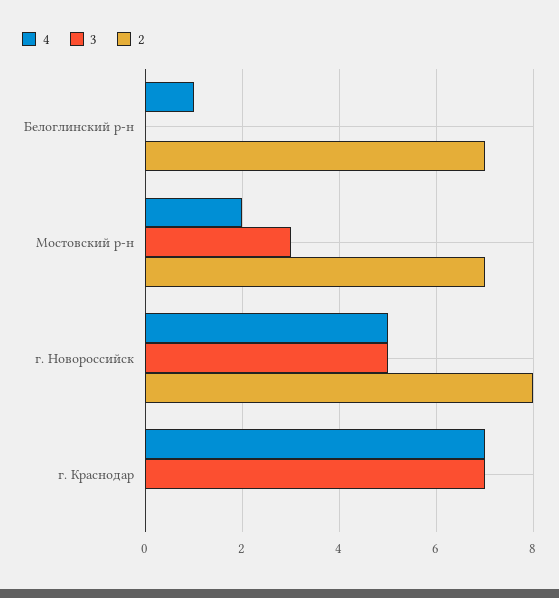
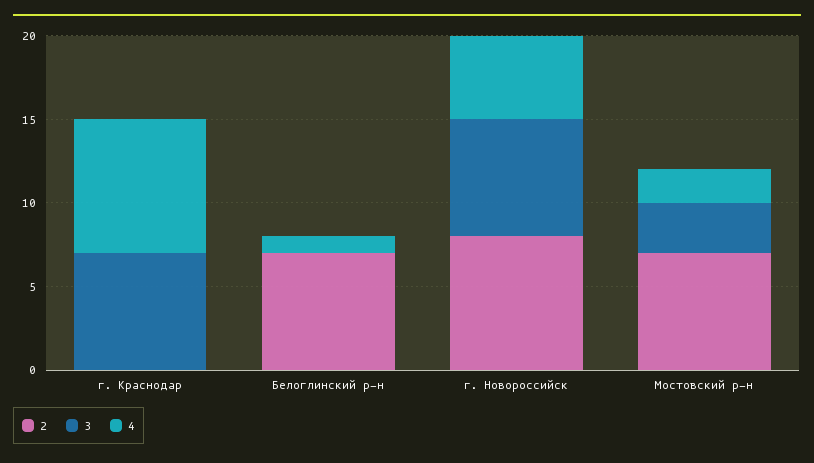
  {
    "4": {
      "Белоглинский р-н": 1,
      "Мостовский р-н": 2,
      "г. Новороссийск": 5,
-     "г. Краснодар": 7
+     "г. Краснодар": 8
    },
    "3": {
      "Белоглинский р-н": 0,
      "Мостовский р-н": 3,
-     "г. Новороссийск": 5,
+     "г. Новороссийск": 7,
      "г. Краснодар": 7
    },
    "2": {
      "Белоглинский р-н": 7,
      "Мостовский р-н": 7,
      "г. Новороссийск": 8,
      "г. Краснодар": 0
    }
  }

